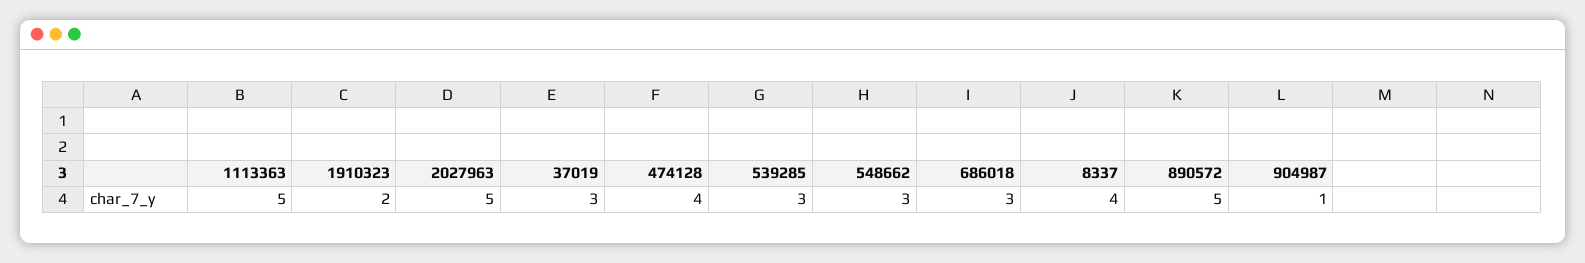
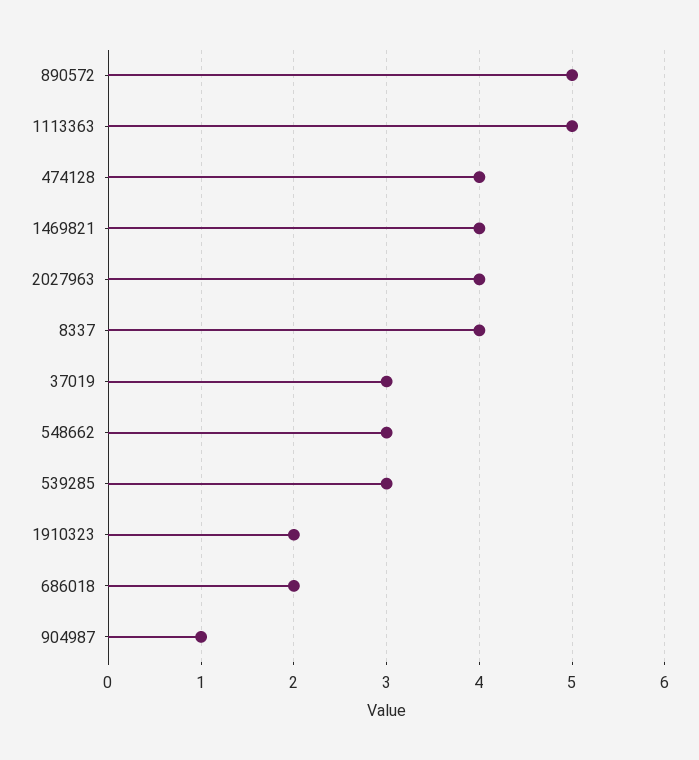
  {
    "1113363": 5,
    "1910323": 2,
-   "2027963": 5,
+   "2027963": 4,
    "37019": 3,
    "474128": 4,
    "539285": 3,
    "548662": 3,
-   "686018": 3,
+   "686018": 2,
    "8337": 4,
    "890572": 5,
-   "904987": 1
+   "904987": 1,
+   "1469821": 4
  }

